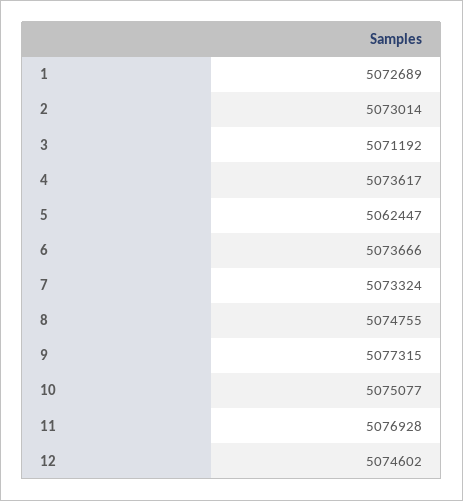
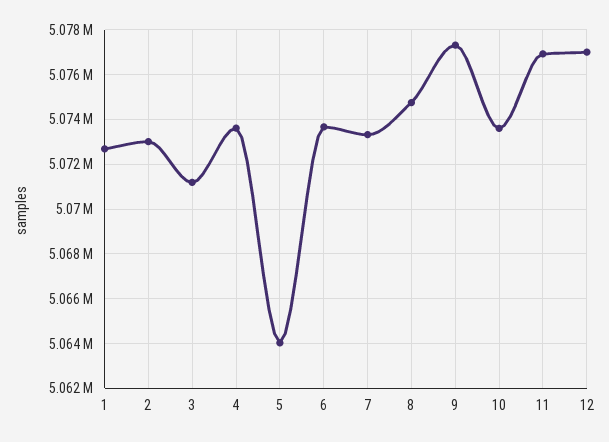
  {
    "1": 5072689,
    "2": 5073014,
    "3": 5071192,
    "4": 5073617,
-   "5": 5062447,
+   "5": 5064000,
    "6": 5073666,
    "7": 5073324,
    "8": 5074755,
    "9": 5077315,
-   "10": 5075077,
+   "10": 5073500,
    "11": 5076928,
-   "12": 5074602
+   "12": 5077000
  }

